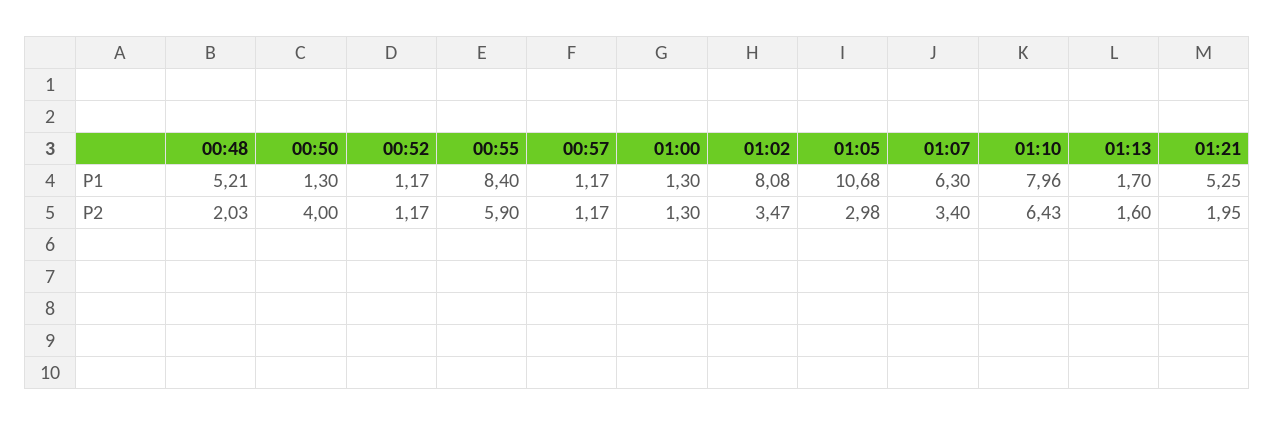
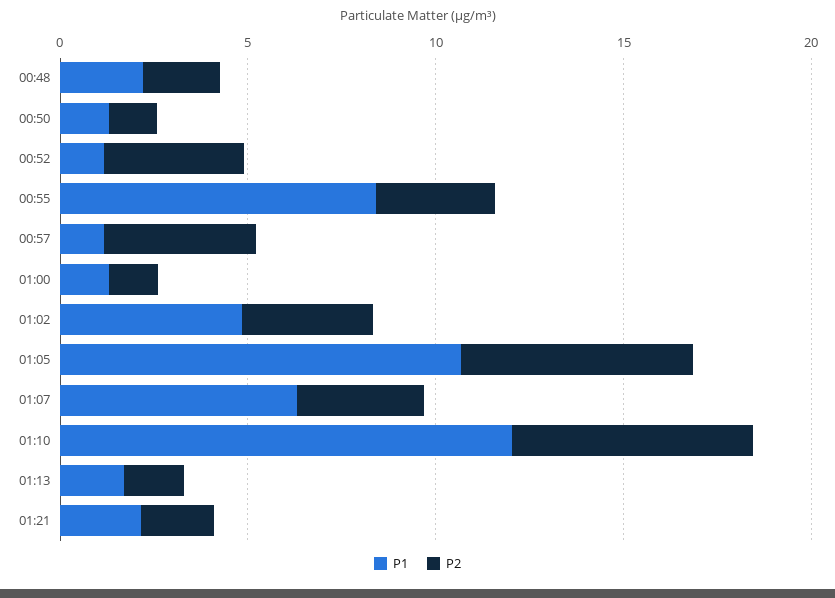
  {
    "P1": {
-     "00:48": 5.21,
+     "00:48": 2,
      "00:50": 1.3,
      "00:52": 1.17,
      "00:55": 8.4,
      "00:57": 1.17,
      "01:00": 1.3,
-     "01:02": 8.08,
+     "01:02": 5,
      "01:05": 10.68,
      "01:07": 6.3,
-     "01:10": 7.96,
+     "01:10": 12,
      "01:13": 1.7,
-     "01:21": 5.25
+     "01:21": 2
    },
    "P2": {
      "00:48": 2.03,
-     "00:50": 4,
+     "00:50": 1,
-     "00:52": 1.17,
+     "00:52": 4,
-     "00:55": 5.9,
+     "00:55": 3,
-     "00:57": 1.17,
+     "00:57": 4,
      "01:00": 1.3,
      "01:02": 3.47,
-     "01:05": 2.98,
+     "01:05": 6,
      "01:07": 3.4,
      "01:10": 6.43,
      "01:13": 1.6,
      "01:21": 1.95
    }
  }

